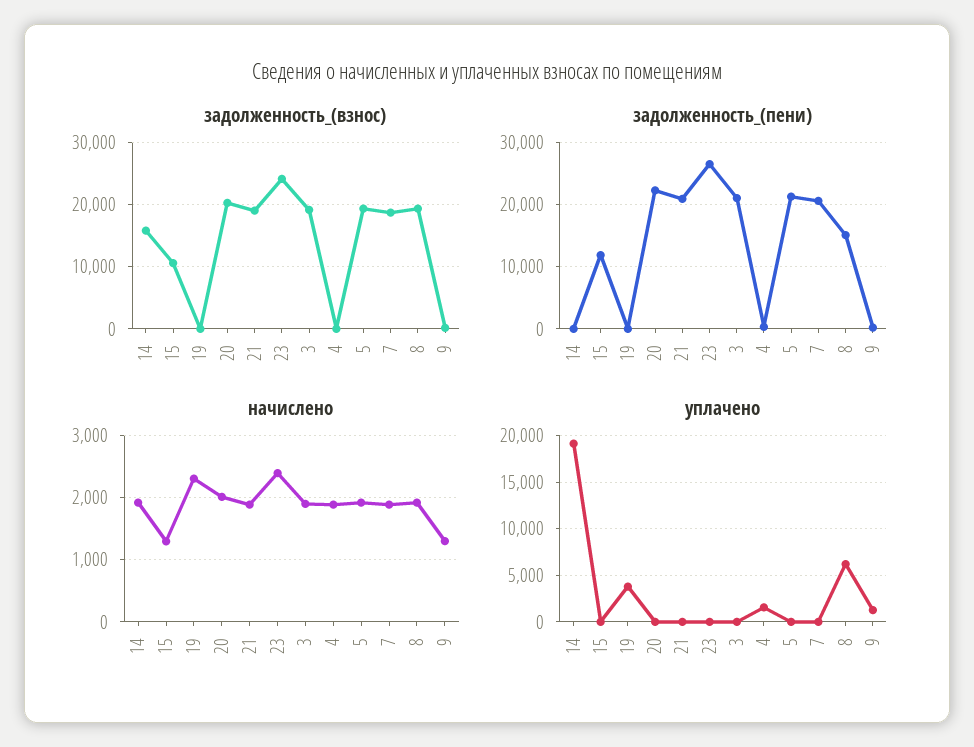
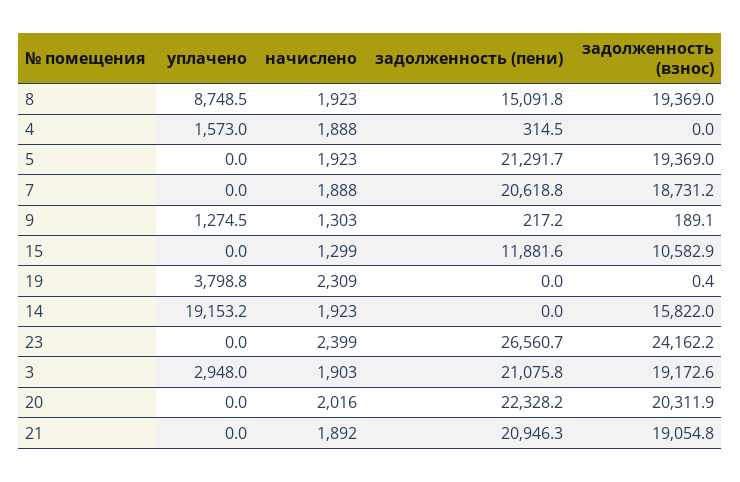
  {
    "задолженность_(взнос)": {
      "14": 15822,
      "15": 10582.9,
      "19": 0.4,
      "20": 20311.9,
      "21": 19054.8,
      "23": 24162.2,
      "3": 19172.6,
      "4": 0,
      "5": 19369,
      "7": 18731.2,
      "8": 19369,
      "9": 189.1
    },
    "задолженность_(пени)": {
      "14": 0,
      "15": 11881.6,
      "19": 0,
      "20": 22328.2,
      "21": 20946.3,
      "23": 26560.7,
      "3": 21075.8,
      "4": 314.5,
      "5": 21291.7,
      "7": 20618.8,
      "8": 15091.8,
      "9": 217.2
    },
    "начислено": {
      "14": 1923,
      "15": 1299,
      "19": 2309,
      "20": 2016,
      "21": 1892,
      "23": 2399,
      "3": 1903,
      "4": 1888,
      "5": 1923,
      "7": 1888,
      "8": 1923,
      "9": 1303
    },
    "уплачено": {
      "14": 19153.2,
      "15": 0,
      "19": 3798.8,
      "20": 0,
      "21": 0,
      "23": 0,
-     "3": 0,
+     "3": 2948,
      "4": 1573,
      "5": 0,
      "7": 0,
-     "8": 6000,
+     "8": 8748.5,
      "9": 1274.5
    }
  }

